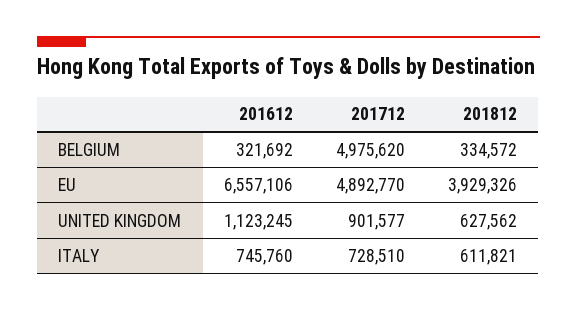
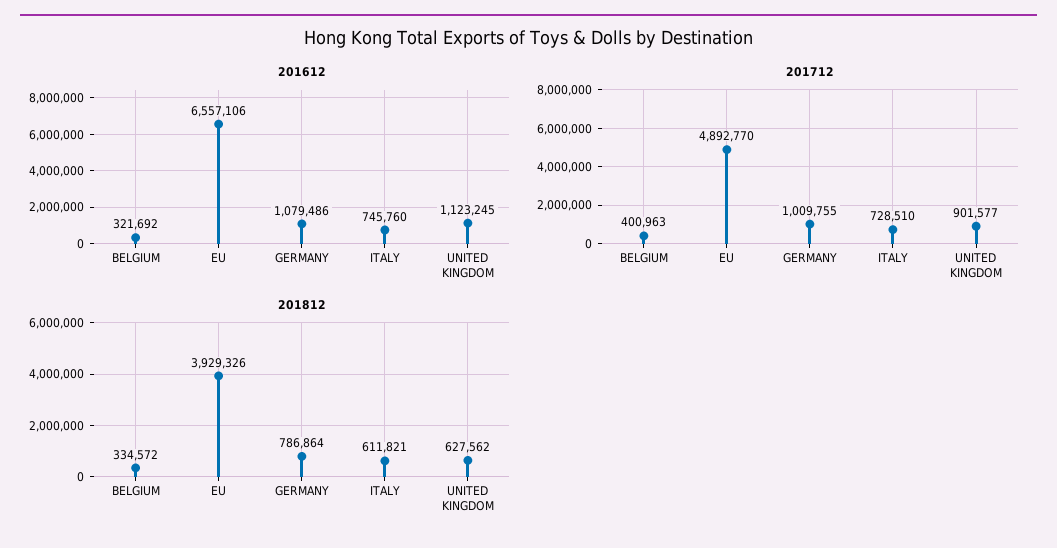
  {
    "201612": {
      "BELGIUM": 321692,
      "EU": 6557106,
      "UNITED KINGDOM": 1123245,
-     "ITALY": 745760
+     "ITALY": 745760,
+     "GERMANY": 1079486
    },
    "201712": {
-     "BELGIUM": 4975620,
+     "BELGIUM": 400963,
      "EU": 4892770,
      "UNITED KINGDOM": 901577,
-     "ITALY": 728510
+     "ITALY": 728510,
+     "GERMANY": 1009755
    },
    "201812": {
      "BELGIUM": 334572,
      "EU": 3929326,
      "UNITED KINGDOM": 627562,
-     "ITALY": 611821
+     "ITALY": 611821,
+     "GERMANY": 786864
    }
  }

